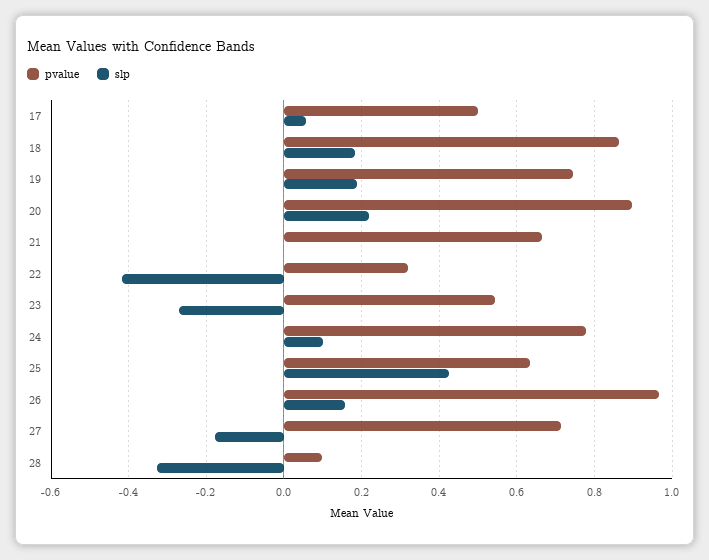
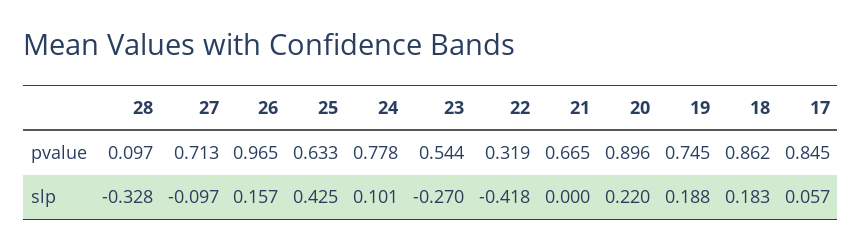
  {
    "pvalue": {
-     "17": 0.5,
+     "17": 0.845,
      "18": 0.862,
      "19": 0.745,
      "20": 0.896,
      "21": 0.665,
      "22": 0.319,
      "23": 0.544,
      "24": 0.778,
      "25": 0.633,
      "26": 0.965,
      "27": 0.713,
      "28": 0.097
    },
    "slp": {
      "17": 0.057,
      "18": 0.183,
      "19": 0.188,
      "20": 0.22,
      "21": 0,
      "22": -0.418,
      "23": -0.27,
      "24": 0.101,
      "25": 0.425,
      "26": 0.157,
-     "27": -0.18,
+     "27": -0.097,
      "28": -0.328
    }
  }

